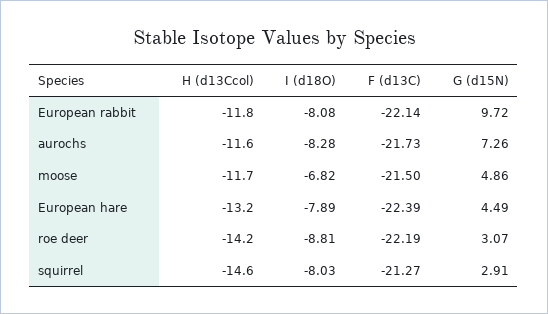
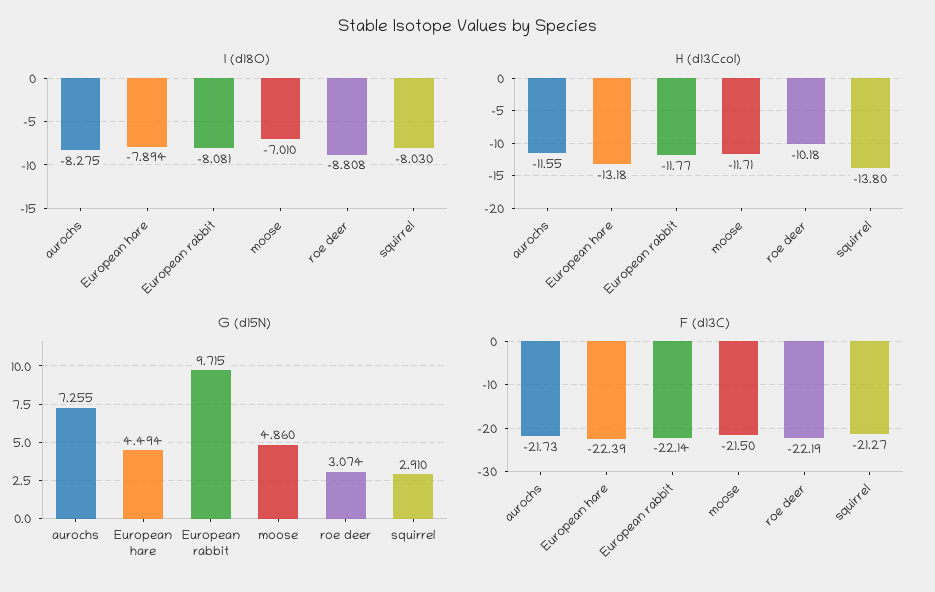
  {
    "H (d13Ccol)": {
      "European rabbit": -11.77,
      "aurochs": -11.55,
      "moose": -11.71,
      "European hare": -13.18,
-     "roe deer": -14.2,
+     "roe deer": -10.18,
-     "squirrel": -14.6
+     "squirrel": -13.8
    },
    "I (d18O)": {
      "European rabbit": -8.081,
      "aurochs": -8.275,
-     "moose": -6.82,
+     "moose": -7.01,
      "European hare": -7.894,
      "roe deer": -8.808,
      "squirrel": -8.03
    },
    "F (d13C)": {
      "European rabbit": -22.14,
      "aurochs": -21.73,
      "moose": -21.5,
      "European hare": -22.39,
      "roe deer": -22.19,
      "squirrel": -21.27
    },
    "G (d15N)": {
      "European rabbit": 9.715,
      "aurochs": 7.255,
      "moose": 4.86,
      "European hare": 4.494,
      "roe deer": 3.074,
      "squirrel": 2.91
    }
  }

